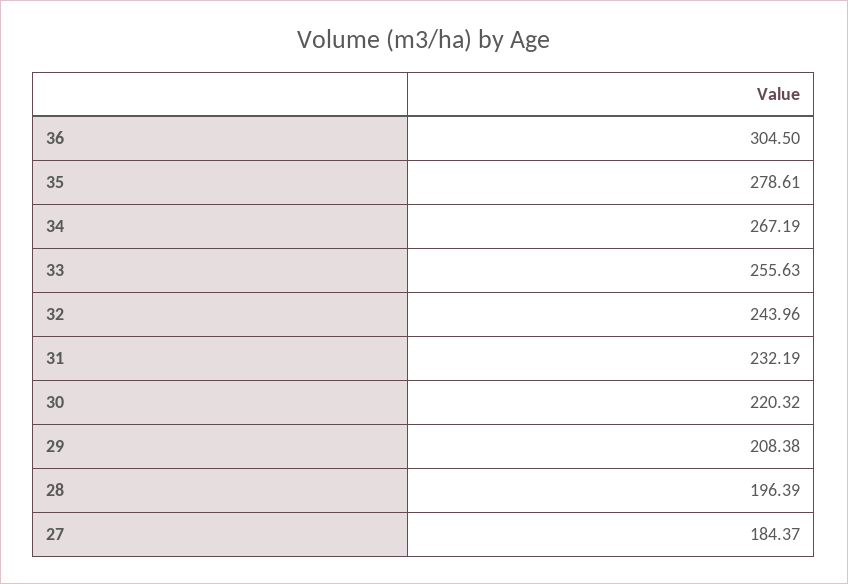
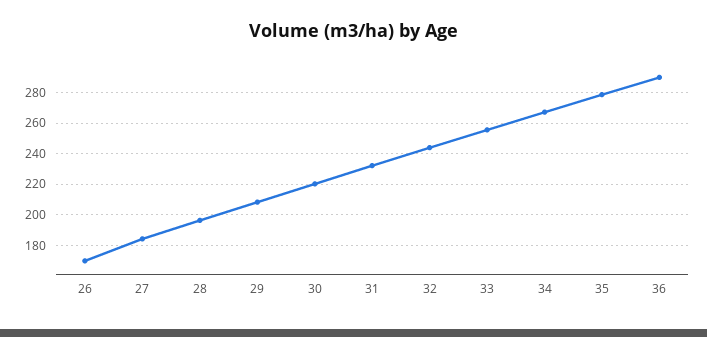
  {
-   "36": 304.5,
+   "36": 290,
    "35": 278.61,
    "34": 267.19,
    "33": 255.63,
    "32": 243.96,
    "31": 232.19,
    "30": 220.32,
    "29": 208.38,
    "28": 196.39,
-   "27": 184.37
+   "27": 184.37,
+   "26": 170
  }

